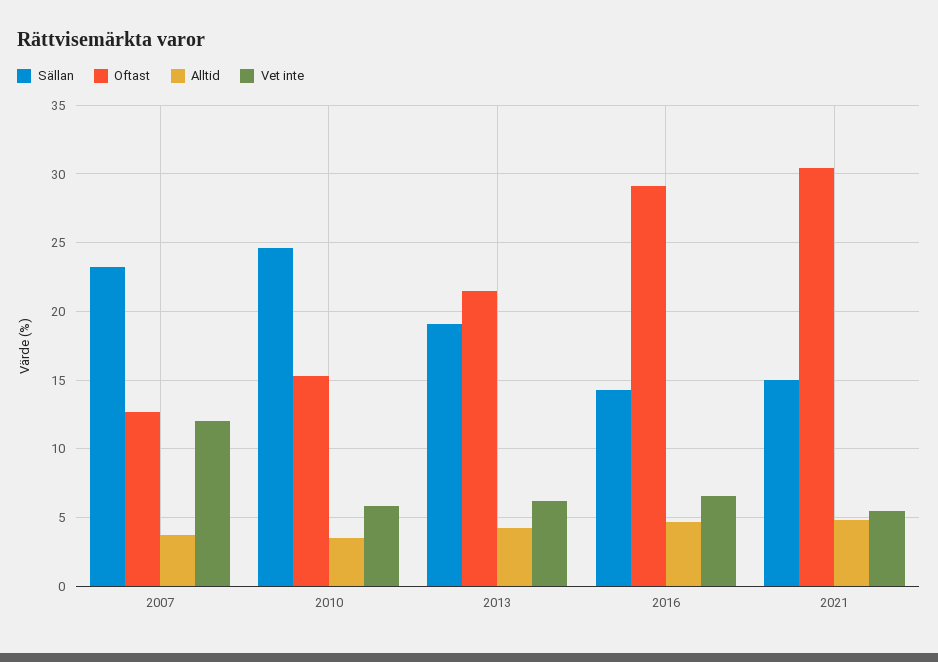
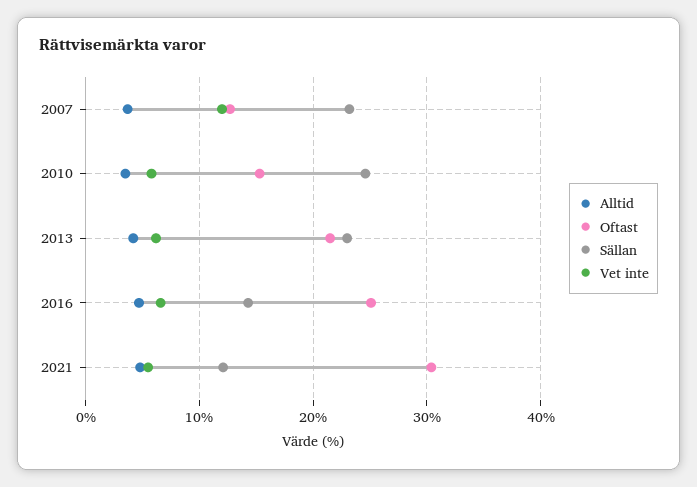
  {
    "Sällan": {
      "2007": 23,
      "2010": 24.5,
-     "2013": 19,
+     "2013": 23,
      "2016": 14.5,
-     "2021": 15
+     "2021": 12
    },
    "Oftast": {
      "2007": 12.5,
      "2010": 15.5,
      "2013": 21.5,
-     "2016": 29,
+     "2016": 25,
      "2021": 30.5
    },
    "Alltid": {
      "2007": 3.5,
      "2010": 3.5,
      "2013": 4,
      "2016": 4.5,
      "2021": 5
    },
    "Vet inte": {
      "2007": 12,
      "2010": 6,
      "2013": 6,
      "2016": 6.5,
      "2021": 5.5
    }
  }

